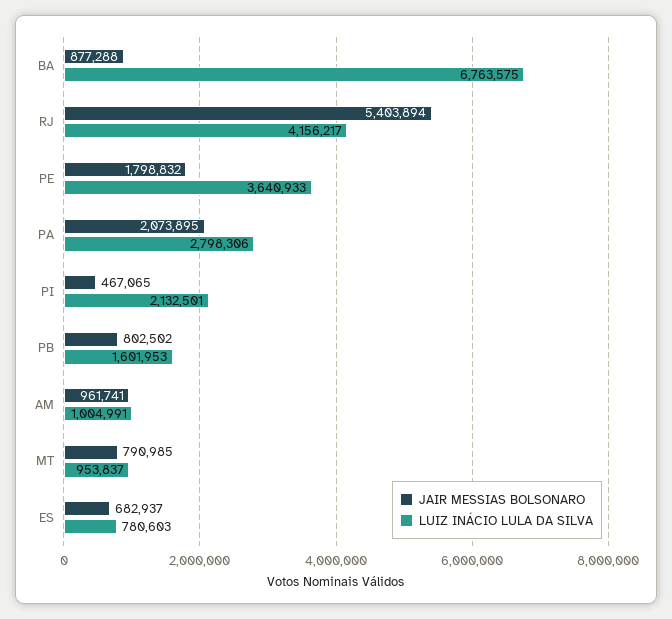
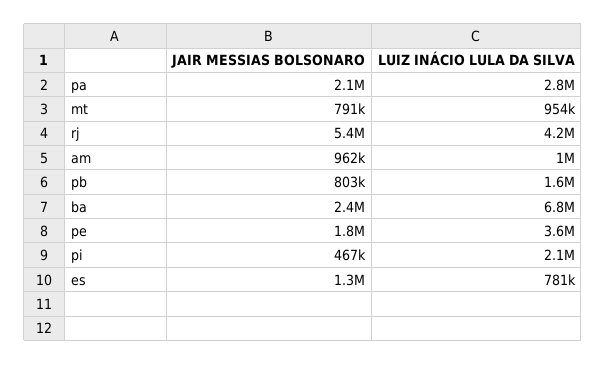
  {
    "JAIR MESSIAS BOLSONARO": {
-     "BA": 877288,
+     "BA": 2400000,
      "RJ": 5403894,
      "PE": 1798832,
      "PA": 2073895,
      "PI": 467065,
      "PB": 802502,
      "AM": 961741,
      "MT": 790985,
-     "ES": 682937
+     "ES": 1300000
    },
    "LUIZ INÁCIO LULA DA SILVA": {
      "BA": 6763575,
      "RJ": 4156217,
      "PE": 3640933,
      "PA": 2798306,
      "PI": 2132501,
      "PB": 1601953,
      "AM": 1004991,
      "MT": 953837,
      "ES": 780603
    }
  }

